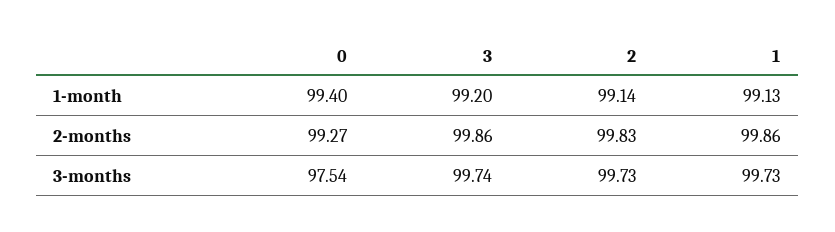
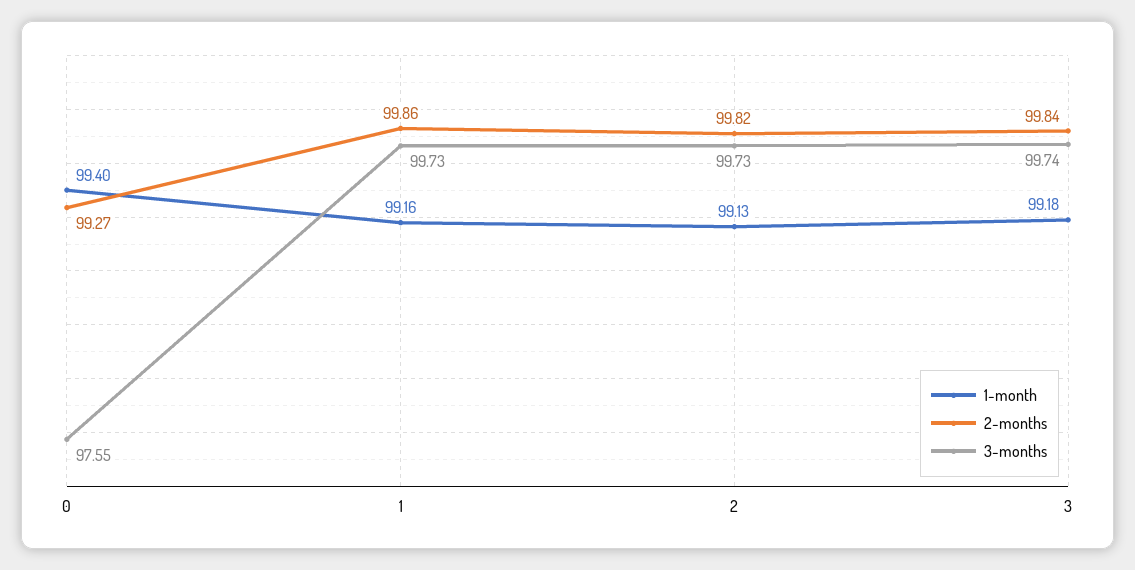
  {
    "1-month": {
      "0": 99.4,
-     "3": 99.2,
+     "3": 99.18,
-     "2": 99.14,
+     "2": 99.13,
-     "1": 99.13
+     "1": 99.16
    },
    "2-months": {
      "0": 99.27,
-     "3": 99.86,
+     "3": 99.84,
-     "2": 99.83,
+     "2": 99.82,
      "1": 99.86
    },
    "3-months": {
-     "0": 97.54,
+     "0": 97.55,
      "3": 99.74,
      "2": 99.73,
      "1": 99.73
    }
  }

